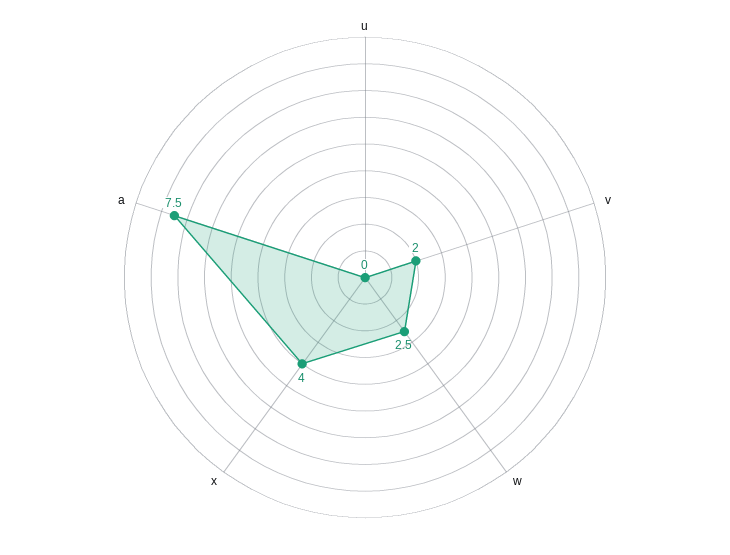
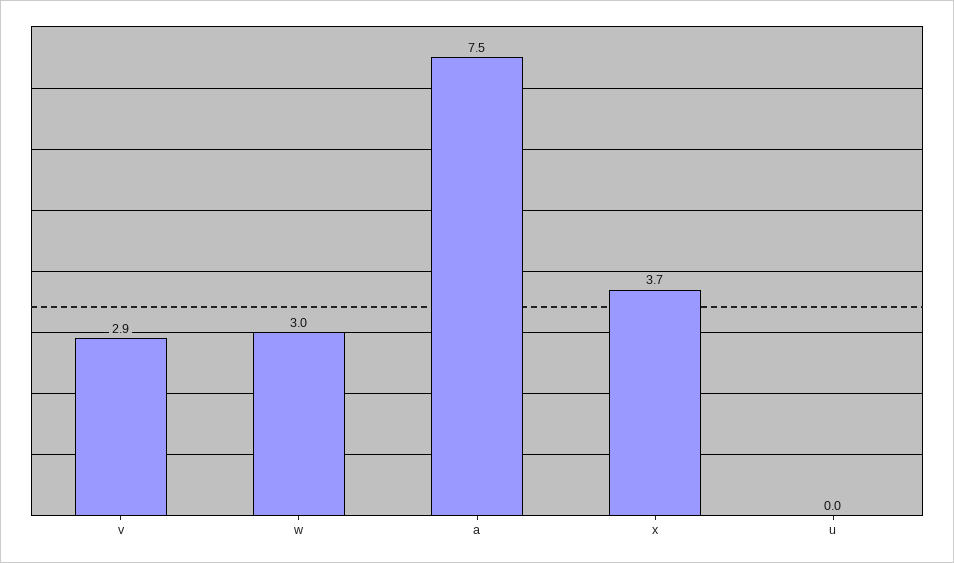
  {
    "u": 0,
-   "v": 2,
+   "v": 2.9,
-   "w": 2.5,
+   "w": 3,
-   "x": 4,
+   "x": 3.7,
    "a": 7.5
  }

